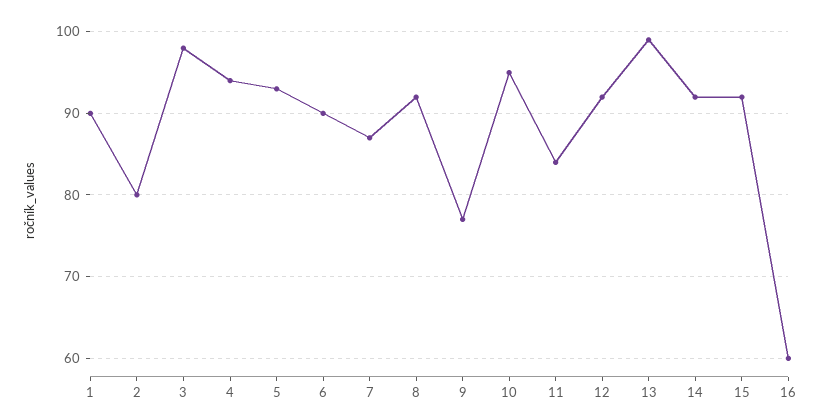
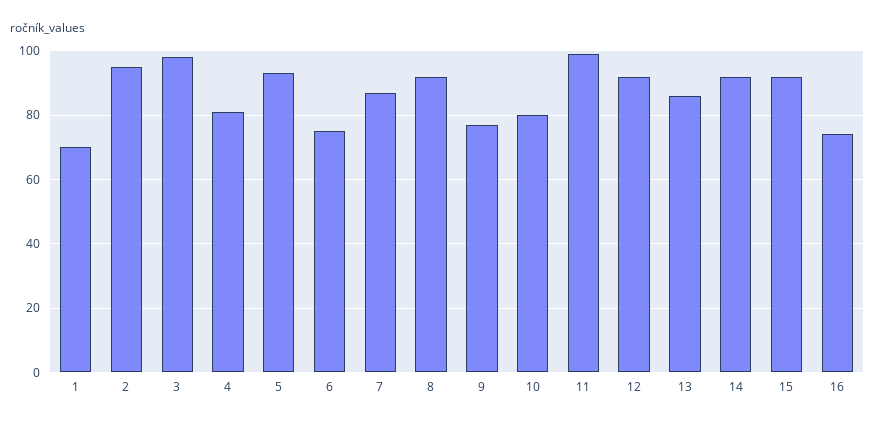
  {
-   "1": 90,
+   "1": 70,
-   "2": 80,
+   "2": 95,
    "3": 98,
-   "4": 94,
+   "4": 80,
    "5": 93,
-   "6": 90,
+   "6": 75,
    "7": 87,
    "8": 92,
    "9": 77,
-   "10": 95,
+   "10": 80,
-   "11": 84,
+   "11": 100,
    "12": 92,
-   "13": 99,
+   "13": 85,
    "14": 92,
    "15": 92,
-   "16": 60
+   "16": 75
  }

